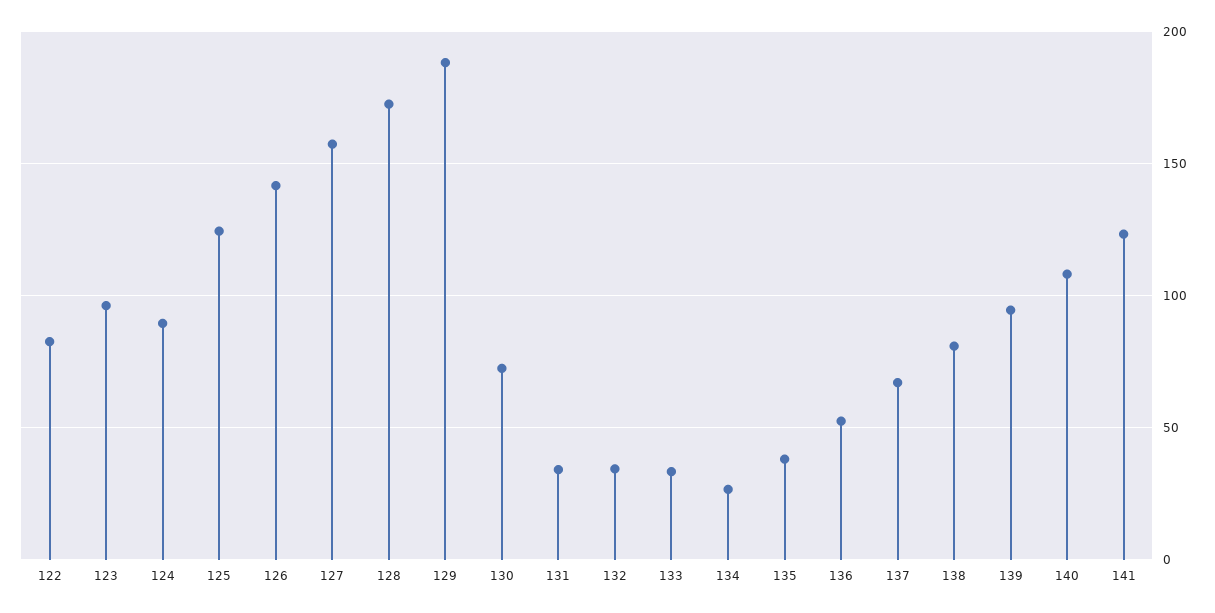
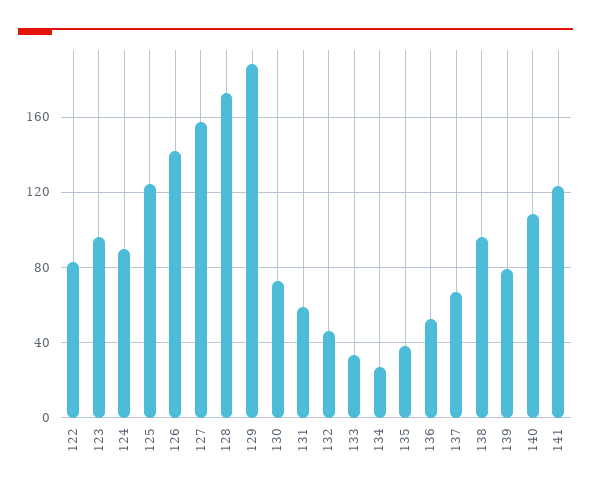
  {
    "122": 85,
    "123": 95,
    "124": 90,
    "125": 125,
    "126": 140,
    "127": 155,
    "128": 175,
    "129": 190,
    "130": 75,
-   "131": 35,
+   "131": 60,
-   "132": 35,
+   "132": 45,
    "133": 35,
    "134": 25,
    "135": 40,
    "136": 55,
    "137": 65,
-   "138": 80,
+   "138": 95,
-   "139": 95,
+   "139": 80,
    "140": 110,
    "141": 125
  }

